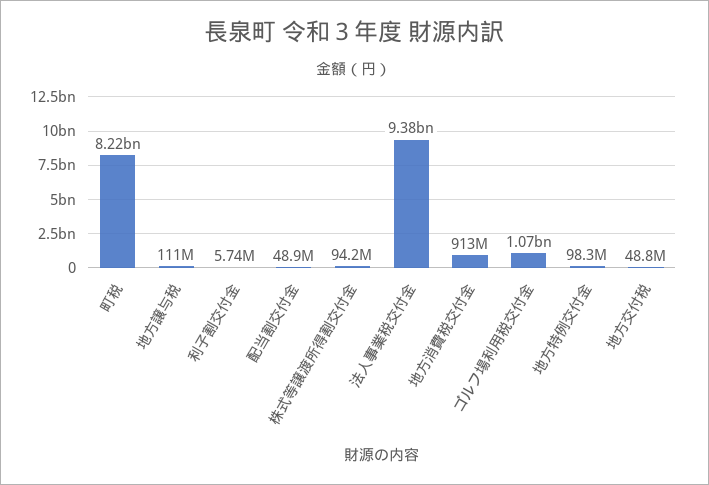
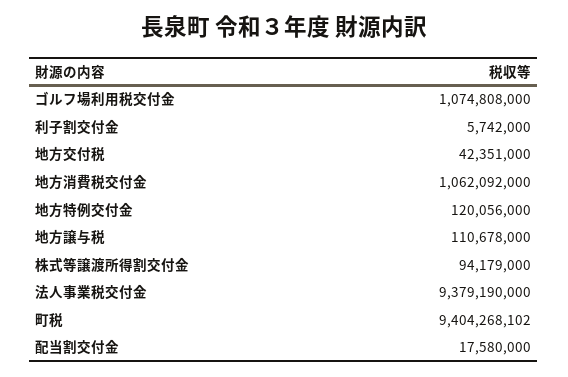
  {
-   "町税": 8220000000,
+   "町税": 9404268102,
    "地方譲与税": 110678000,
    "利子割交付金": 5742000,
-   "配当割交付金": 48900000,
+   "配当割交付金": 17580000,
    "株式等譲渡所得割交付金": 94179000,
    "法人事業税交付金": 9379190000,
-   "地方消費税交付金": 913000000,
+   "地方消費税交付金": 1062092000,
    "ゴルフ場利用税交付金": 1074808000,
-   "地方特例交付金": 98300000,
+   "地方特例交付金": 120056000,
-   "地方交付税": 48800000
+   "地方交付税": 42351000
  }

